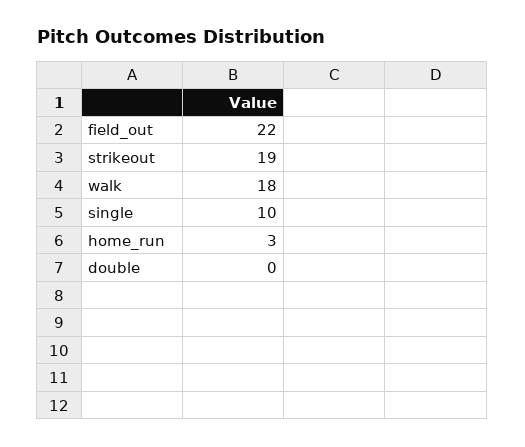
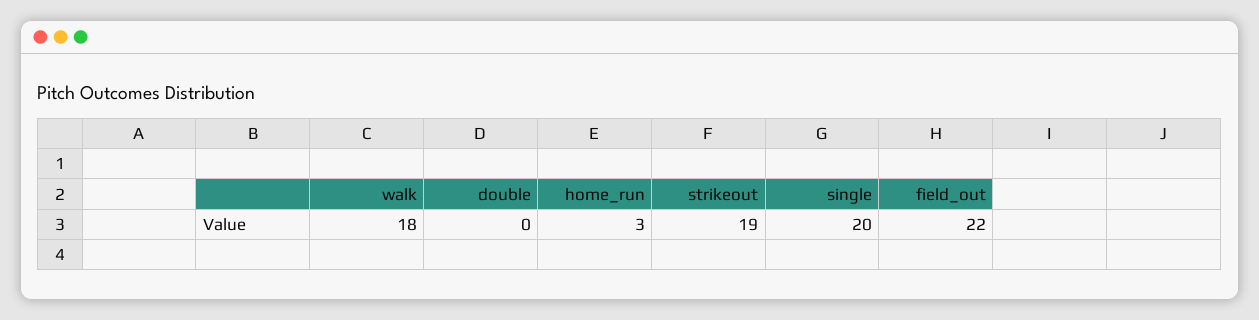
  {
    "field_out": 22,
    "strikeout": 19,
    "walk": 18,
-   "single": 10,
+   "single": 20,
    "home_run": 3,
    "double": 0
  }

